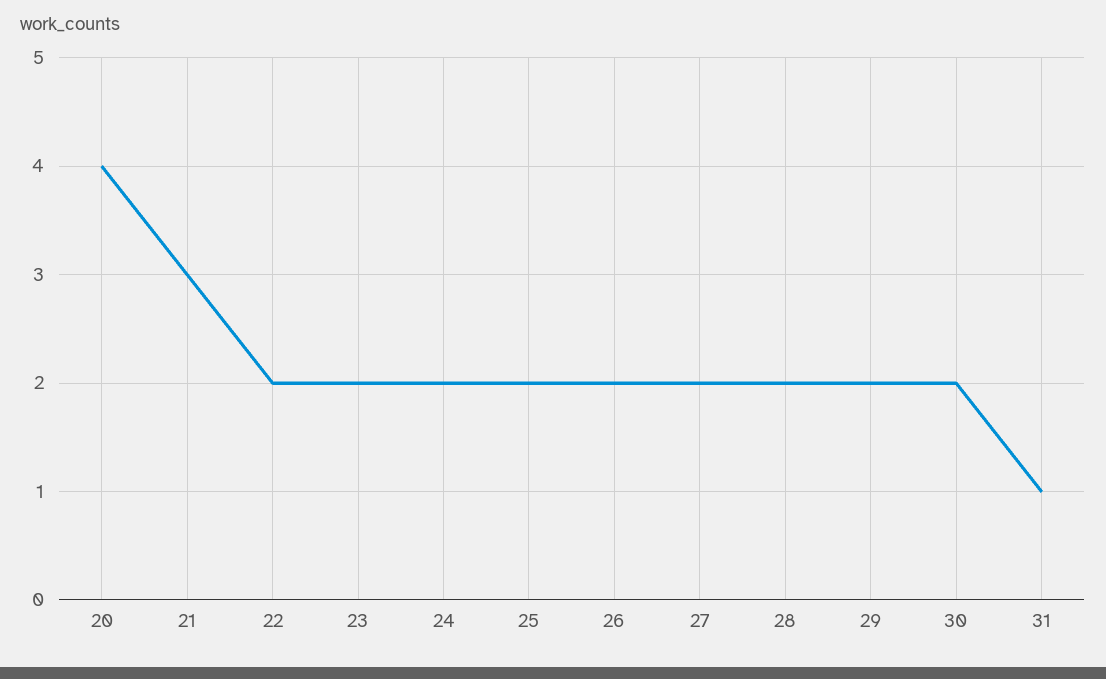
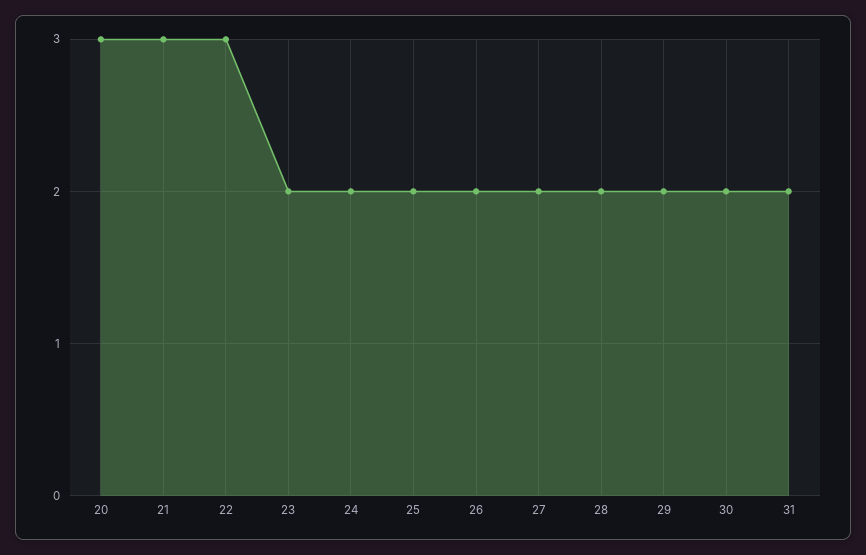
  {
-   "20": 4,
+   "20": 3,
    "21": 3,
-   "22": 2,
+   "22": 3,
    "23": 2,
    "24": 2,
    "25": 2,
    "26": 2,
    "27": 2,
    "28": 2,
    "29": 2,
    "30": 2,
-   "31": 1
+   "31": 2
  }

